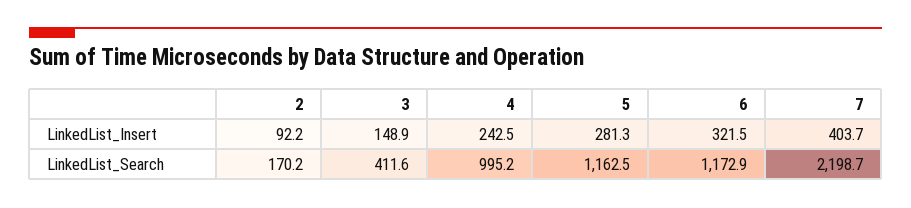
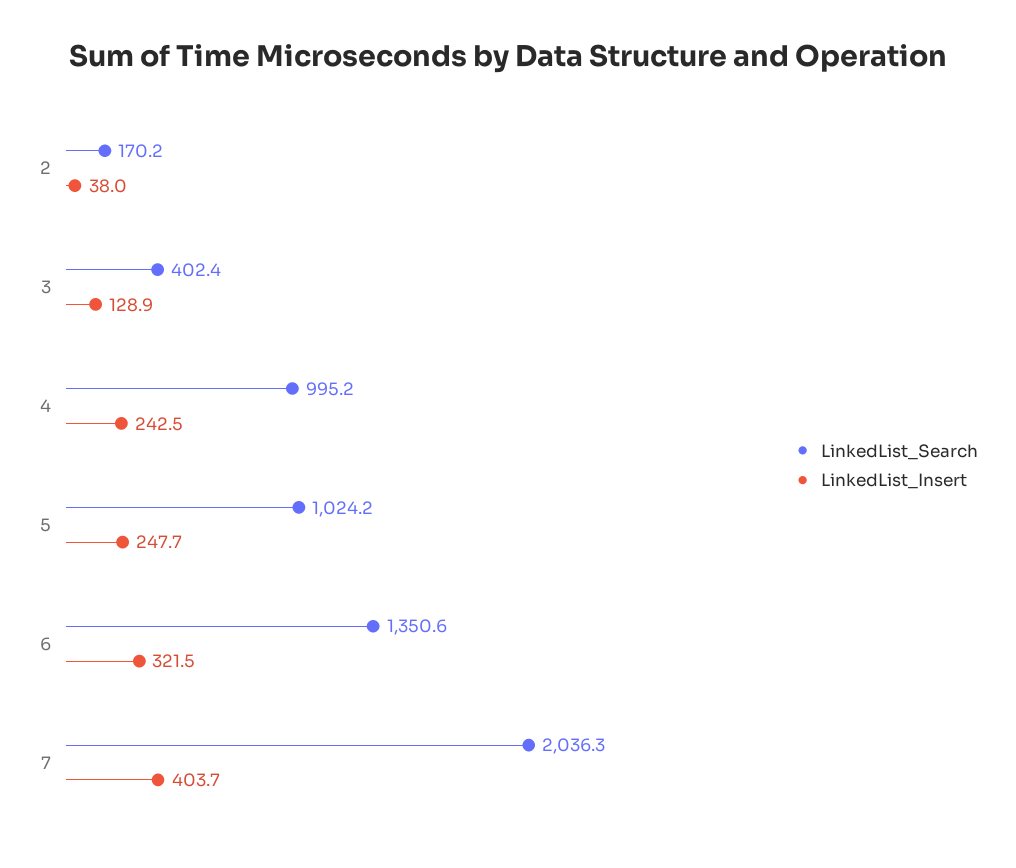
  {
    "LinkedList_Insert": {
-     "2": 92.2,
+     "2": 38,
-     "3": 148.9,
+     "3": 128.9,
      "4": 242.5,
-     "5": 281.3,
+     "5": 247.7,
      "6": 321.5,
      "7": 403.7
    },
    "LinkedList_Search": {
      "2": 170.2,
-     "3": 411.6,
+     "3": 402.4,
      "4": 995.2,
-     "5": 1162.5,
+     "5": 1024.2,
-     "6": 1172.9,
+     "6": 1350.6,
-     "7": 2198.7
+     "7": 2036.3
    }
  }

